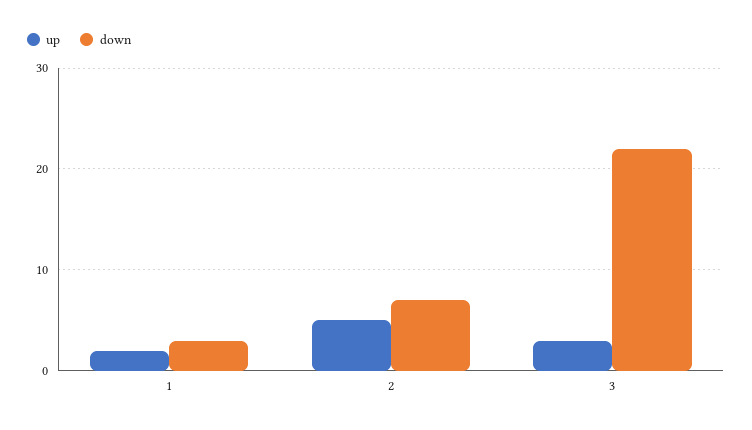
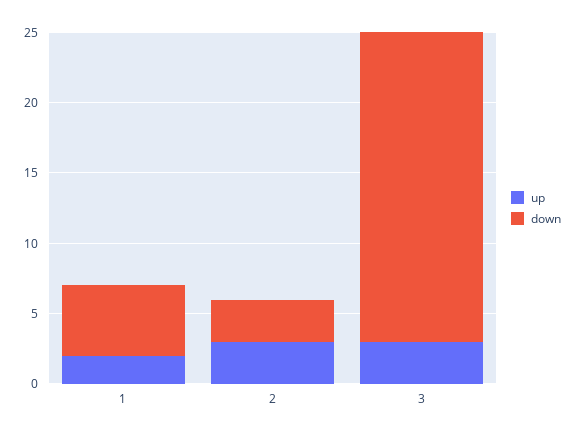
  {
    "up": {
      "1": 2,
-     "2": 5,
+     "2": 3,
      "3": 3
    },
    "down": {
-     "1": 3,
+     "1": 5,
-     "2": 7,
+     "2": 3,
      "3": 22
    }
  }

